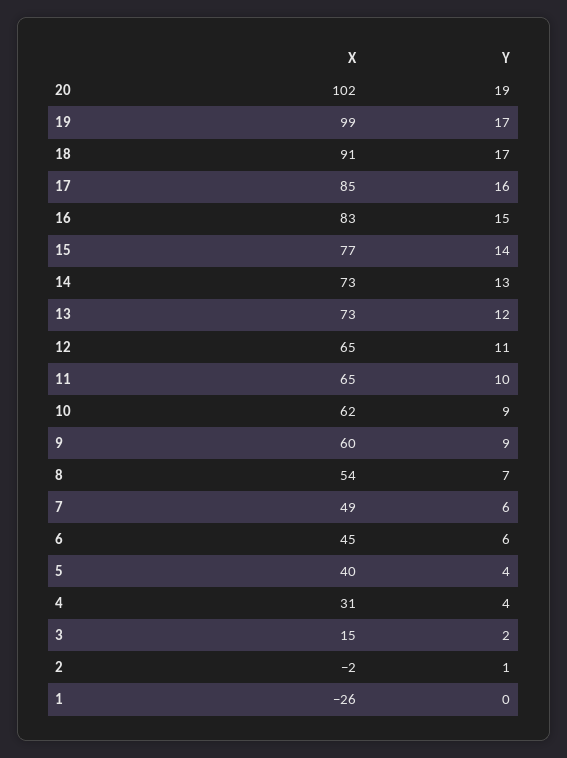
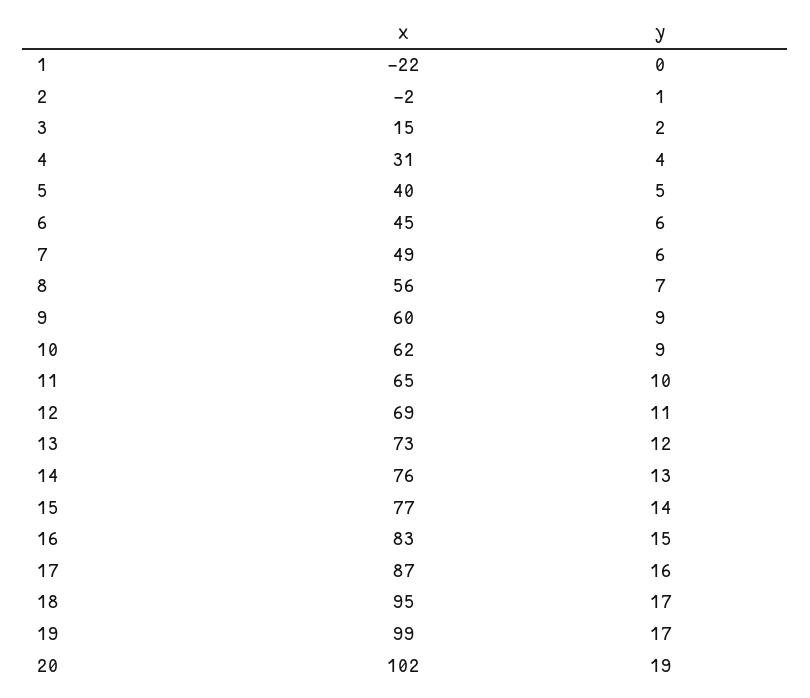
  {
    "X": {
      "20": 102,
      "19": 99,
-     "18": 91,
+     "18": 95,
-     "17": 85,
+     "17": 87,
      "16": 83,
      "15": 77,
-     "14": 73,
+     "14": 76,
      "13": 73,
-     "12": 65,
+     "12": 69,
      "11": 65,
      "10": 62,
      "9": 60,
-     "8": 54,
+     "8": 56,
      "7": 49,
      "6": 45,
      "5": 40,
      "4": 31,
      "3": 15,
      "2": -2,
-     "1": -26
+     "1": -22
    },
    "Y": {
      "20": 19,
      "19": 17,
      "18": 17,
      "17": 16,
      "16": 15,
      "15": 14,
      "14": 13,
      "13": 12,
      "12": 11,
      "11": 10,
      "10": 9,
      "9": 9,
      "8": 7,
      "7": 6,
      "6": 6,
-     "5": 4,
+     "5": 5,
      "4": 4,
      "3": 2,
      "2": 1,
      "1": 0
    }
  }

